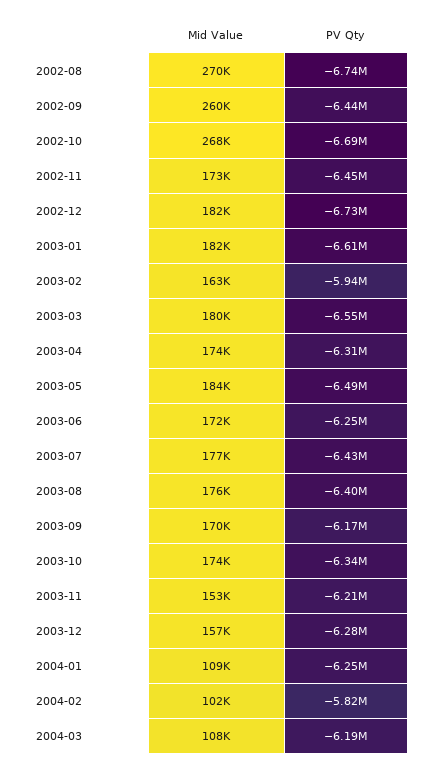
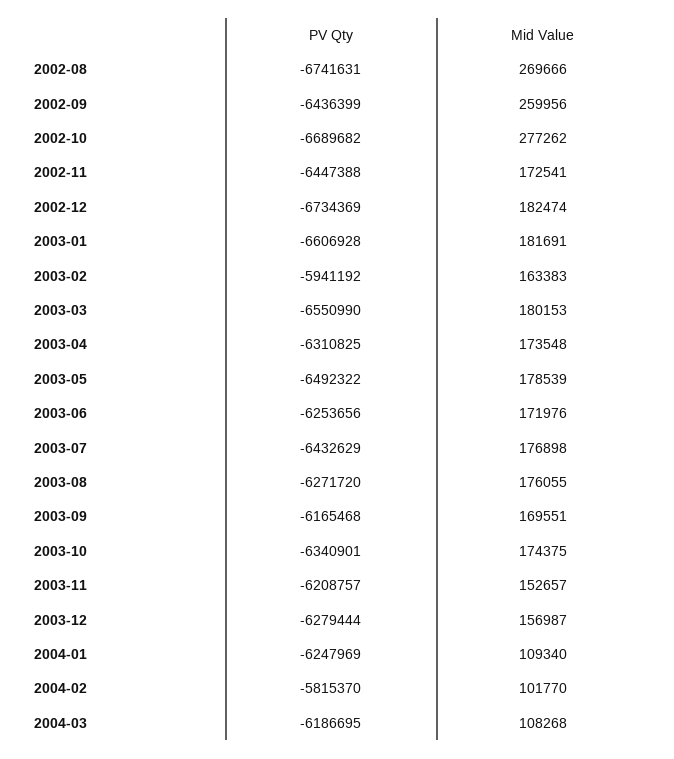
  {
    "Mid Value": {
      "2002-08": 269666,
      "2002-09": 259956,
-     "2002-10": 268000,
+     "2002-10": 277262,
      "2002-11": 172541,
      "2002-12": 182474,
      "2003-01": 181691,
      "2003-02": 163383,
      "2003-03": 180153,
      "2003-04": 173548,
-     "2003-05": 184000,
+     "2003-05": 178539,
      "2003-06": 171976,
      "2003-07": 176898,
      "2003-08": 176055,
      "2003-09": 169551,
      "2003-10": 174375,
      "2003-11": 152657,
      "2003-12": 156987,
      "2004-01": 109340,
      "2004-02": 101770,
      "2004-03": 108268
    },
    "PV Qty": {
      "2002-08": -6741631,
      "2002-09": -6436399,
      "2002-10": -6689682,
      "2002-11": -6447388,
      "2002-12": -6734369,
      "2003-01": -6606928,
      "2003-02": -5941192,
      "2003-03": -6550990,
      "2003-04": -6310825,
      "2003-05": -6492322,
      "2003-06": -6253656,
      "2003-07": -6432629,
-     "2003-08": -6400000,
+     "2003-08": -6271720,
      "2003-09": -6165468,
      "2003-10": -6340901,
      "2003-11": -6208757,
      "2003-12": -6279444,
      "2004-01": -6247969,
      "2004-02": -5815370,
      "2004-03": -6186695
    }
  }

